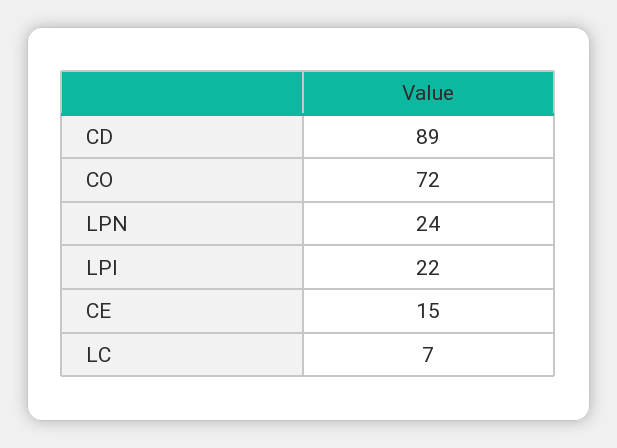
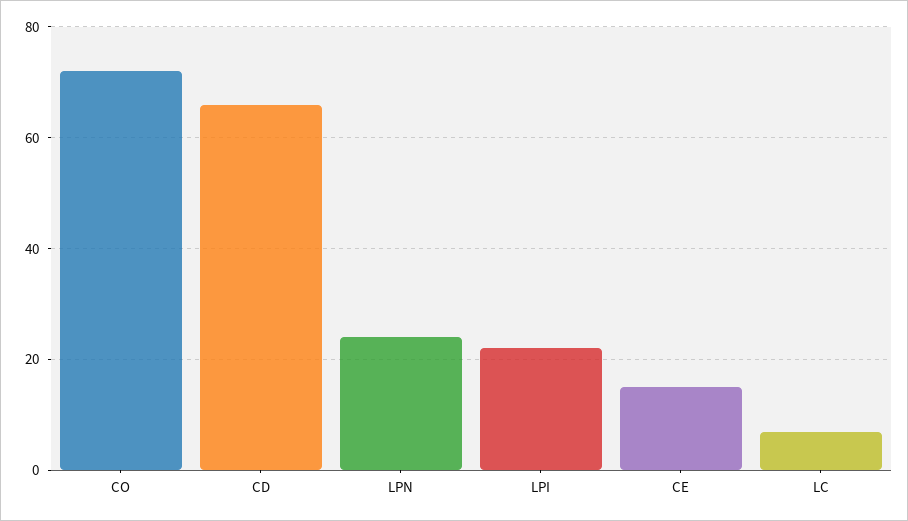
  {
-   "CD": 89,
+   "CD": 65,
    "CO": 72,
    "LPN": 24,
    "LPI": 22,
    "CE": 15,
    "LC": 7
  }

